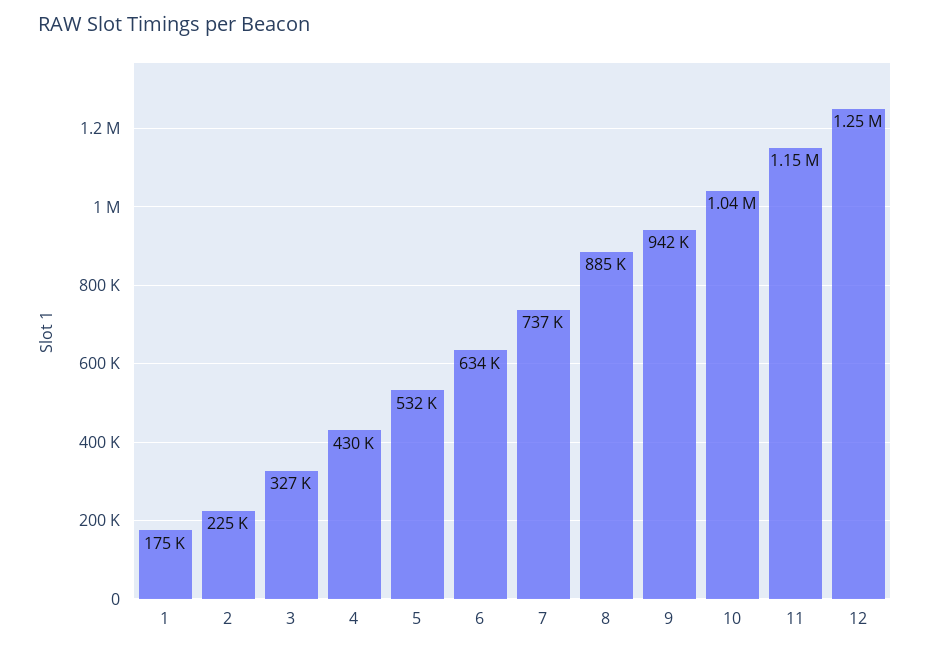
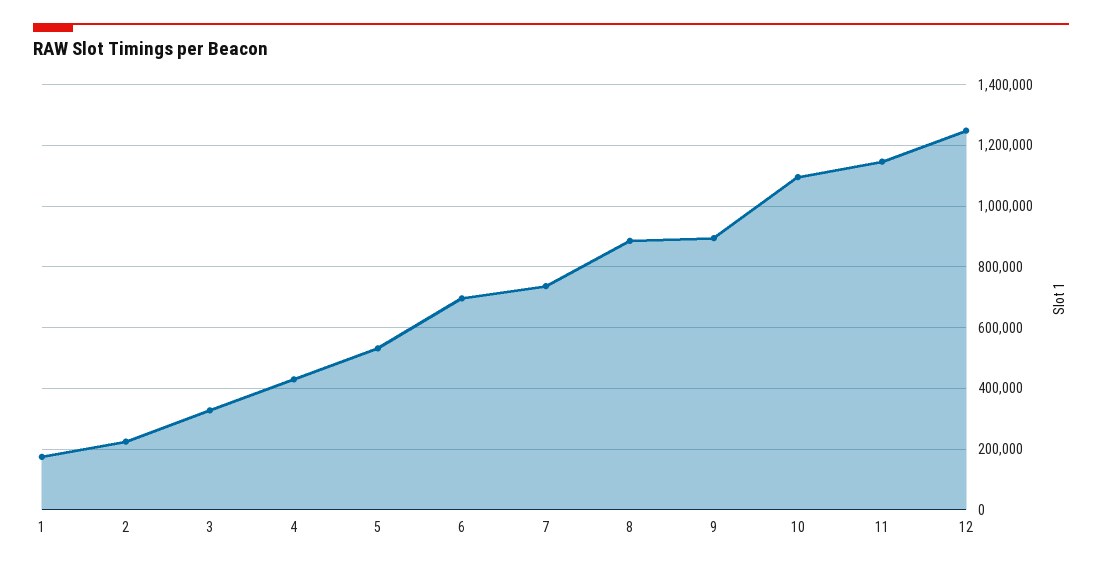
  {
    "1": 175000,
    "2": 225000,
    "3": 327000,
    "4": 430000,
    "5": 532000,
-   "6": 634000,
+   "6": 700000,
    "7": 737000,
    "8": 885000,
-   "9": 942000,
+   "9": 900000,
-   "10": 1040000,
+   "10": 1100000,
    "11": 1150000,
    "12": 1250000
  }

